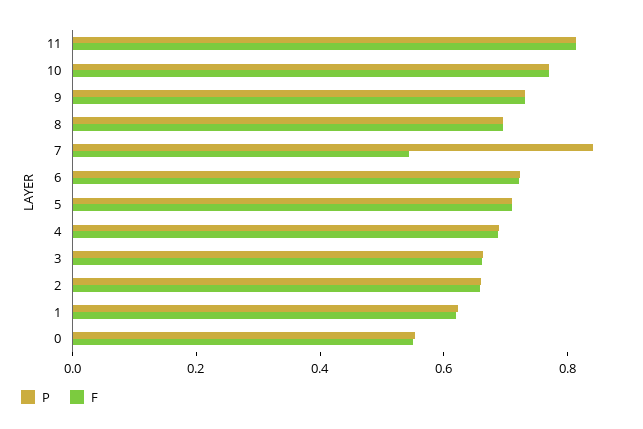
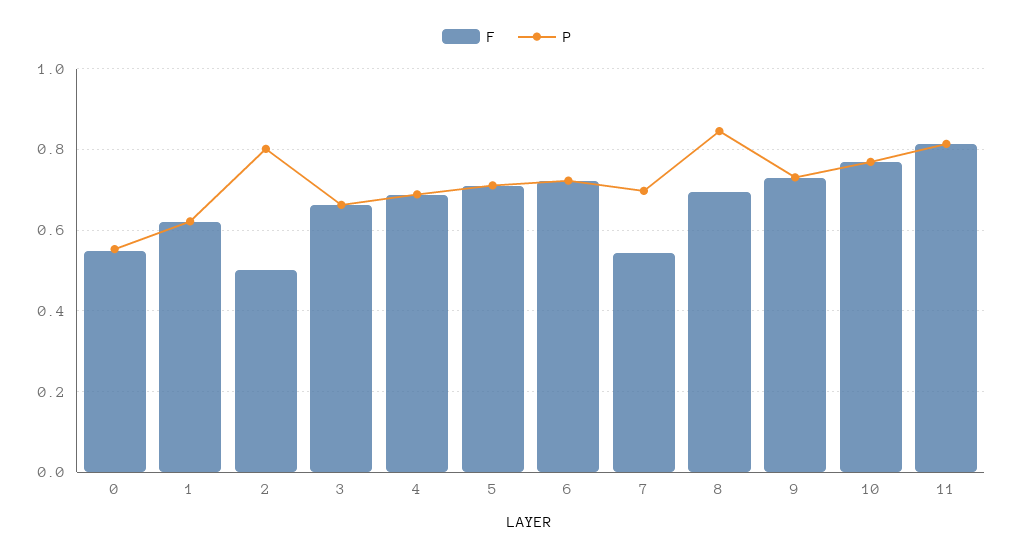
  {
    "P": {
      "11": 0.82,
      "10": 0.76,
      "9": 0.74,
-     "8": 0.7,
+     "8": 0.84,
-     "7": 0.85,
+     "7": 0.7,
      "6": 0.72,
      "5": 0.72,
      "4": 0.68,
      "3": 0.66,
-     "2": 0.65,
+     "2": 0.8,
      "1": 0.62,
      "0": 0.56
    },
    "F": {
      "11": 0.82,
      "10": 0.76,
      "9": 0.74,
      "8": 0.7,
      "7": 0.54,
      "6": 0.72,
      "5": 0.7,
      "4": 0.68,
      "3": 0.66,
-     "2": 0.65,
+     "2": 0.5,
      "1": 0.62,
      "0": 0.54
    }
  }

